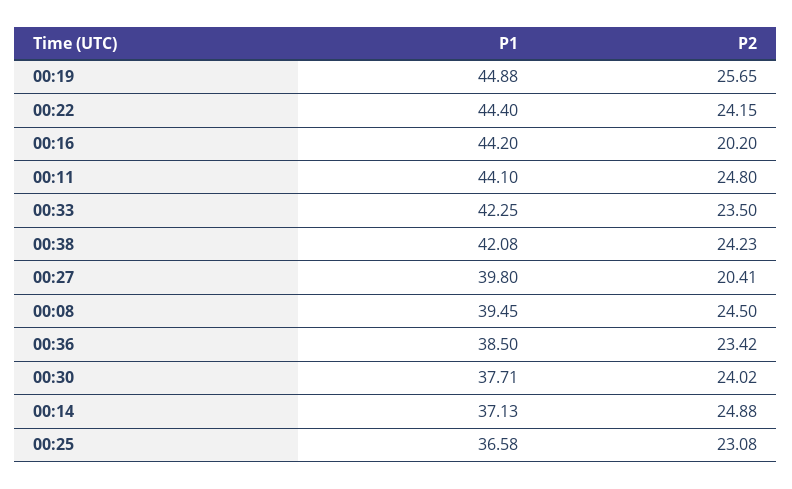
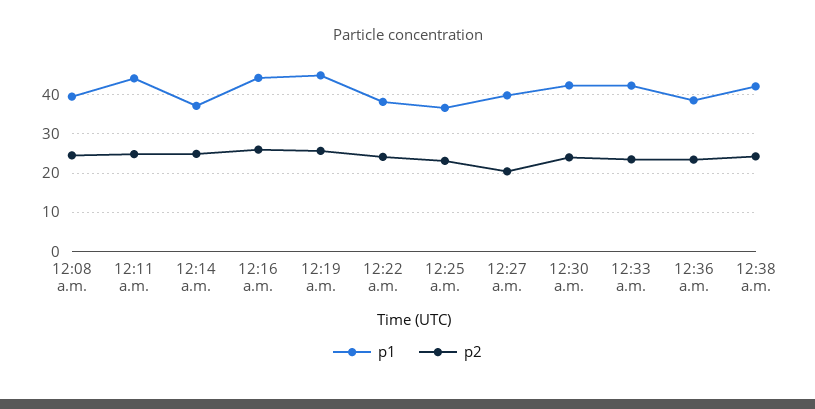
  {
    "P1": {
      "00:19": 44.88,
-     "00:22": 44.4,
+     "00:22": 38,
      "00:16": 44.2,
      "00:11": 44.1,
      "00:33": 42.25,
      "00:38": 42.08,
      "00:27": 39.8,
      "00:08": 39.45,
      "00:36": 38.5,
-     "00:30": 37.71,
+     "00:30": 42,
      "00:14": 37.13,
      "00:25": 36.58
    },
    "P2": {
      "00:19": 25.65,
      "00:22": 24.15,
-     "00:16": 20.2,
+     "00:16": 26,
      "00:11": 24.8,
      "00:33": 23.5,
      "00:38": 24.23,
      "00:27": 20.41,
      "00:08": 24.5,
      "00:36": 23.42,
      "00:30": 24.02,
      "00:14": 24.88,
      "00:25": 23.08
    }
  }

